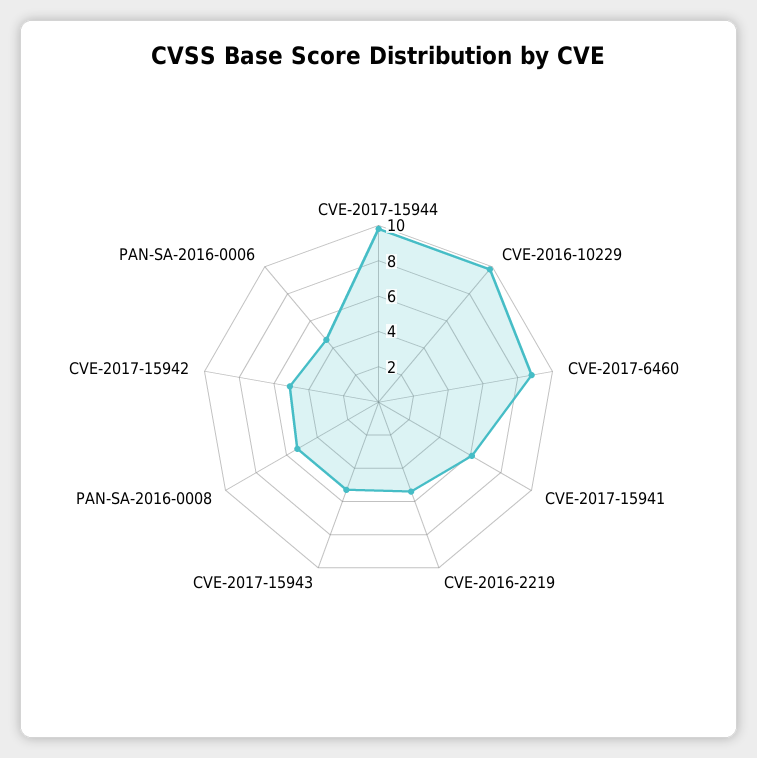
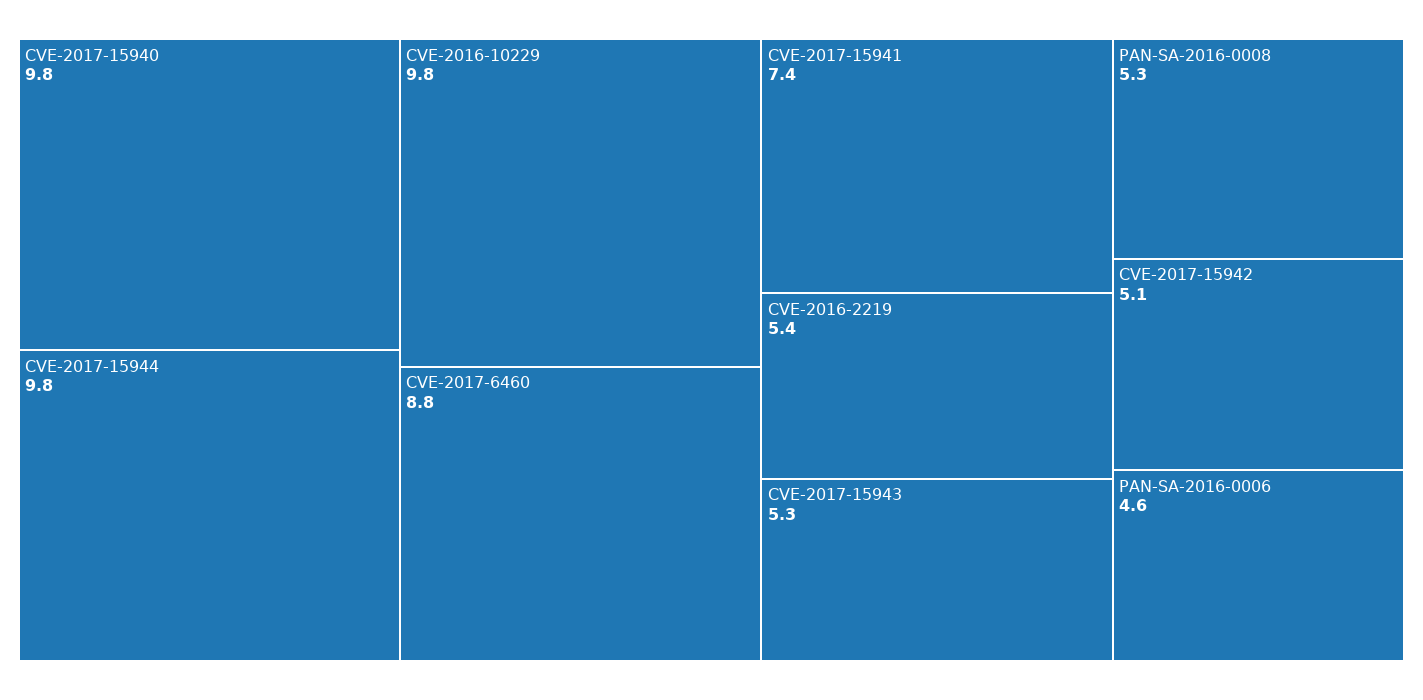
  {
    "CVE-2017-15944": 9.8,
    "CVE-2016-10229": 9.8,
    "CVE-2017-6460": 8.8,
-   "CVE-2017-15941": 6,
+   "CVE-2017-15941": 7.4,
    "CVE-2016-2219": 5.4,
    "CVE-2017-15943": 5.3,
    "PAN-SA-2016-0008": 5.3,
    "CVE-2017-15942": 5.1,
-   "PAN-SA-2016-0006": 4.6
+   "PAN-SA-2016-0006": 4.6,
+   "CVE-2017-15940": 9.8
  }

